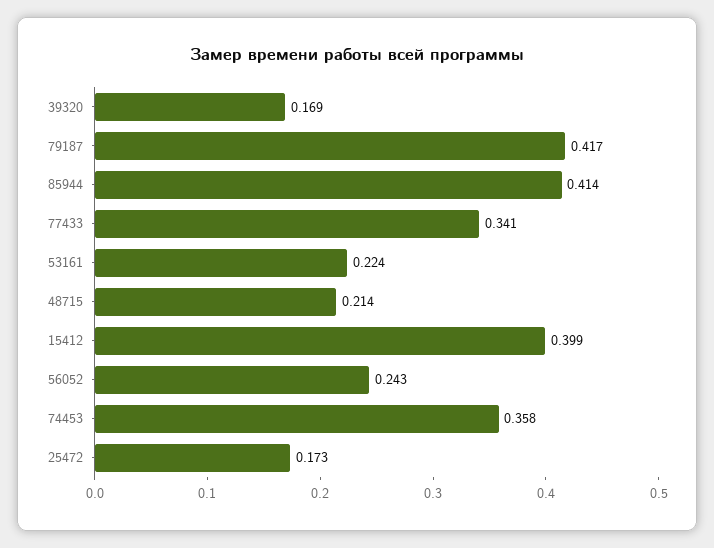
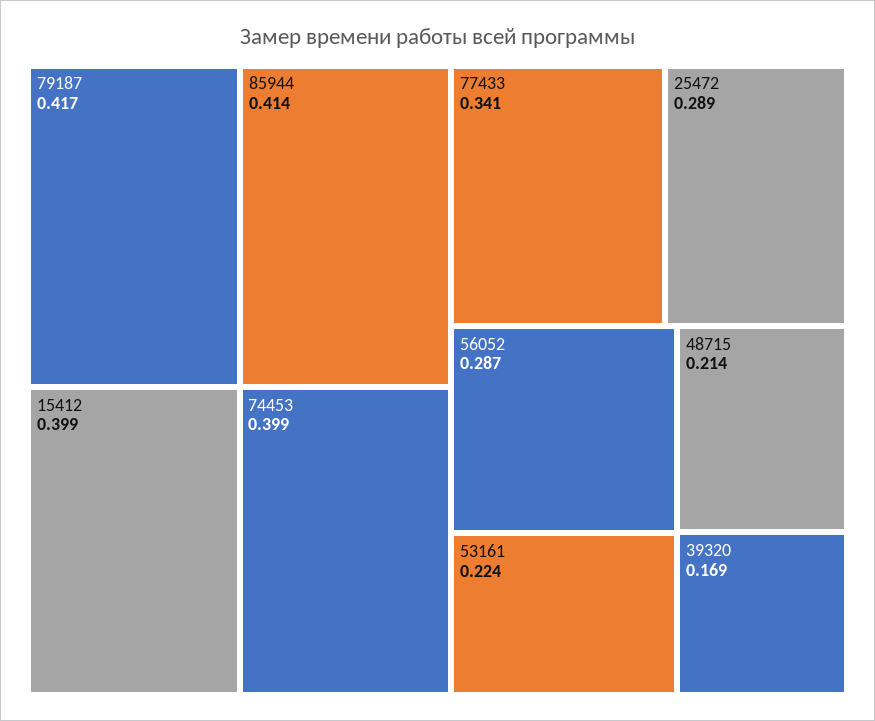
  {
    "39320": 0.169,
    "79187": 0.417,
    "85944": 0.414,
    "77433": 0.341,
    "53161": 0.224,
    "48715": 0.214,
    "15412": 0.399,
-   "56052": 0.243,
+   "56052": 0.287,
-   "74453": 0.358,
+   "74453": 0.399,
-   "25472": 0.173
+   "25472": 0.289
  }

